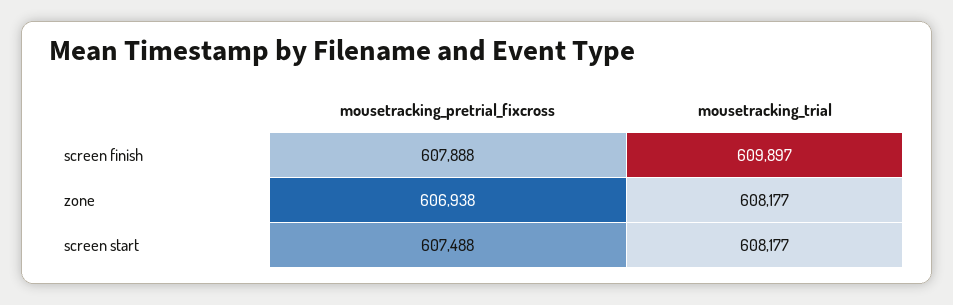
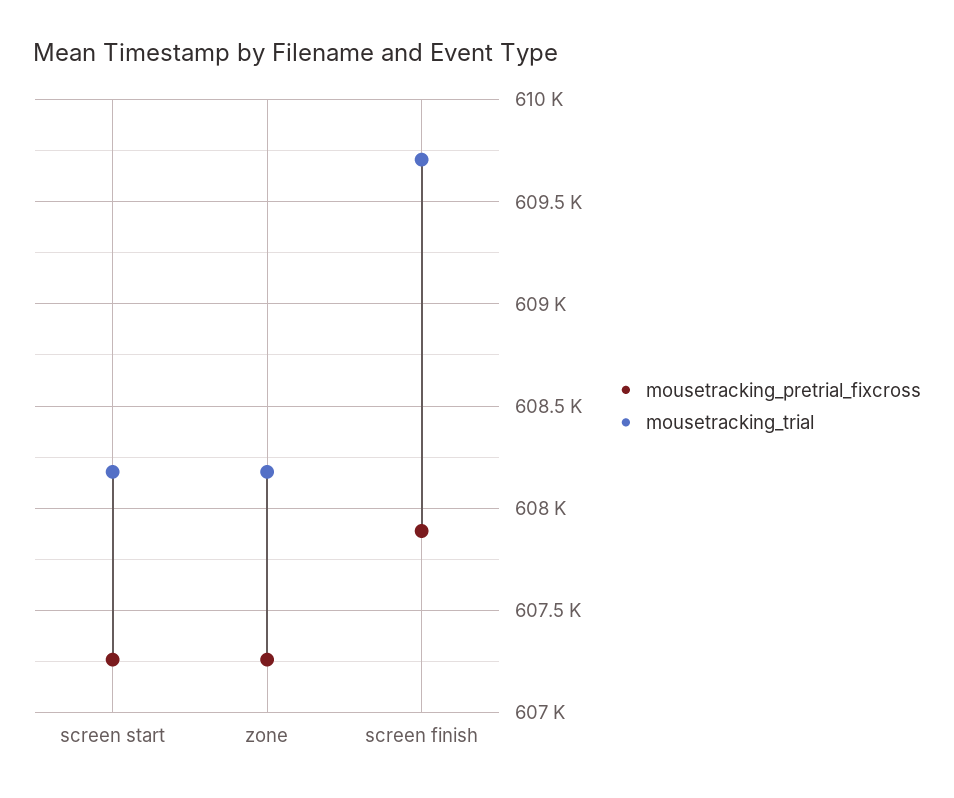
  {
    "mousetracking_pretrial_fixcross": {
      "screen finish": 607888,
-     "zone": 606938,
+     "zone": 607250,
-     "screen start": 607488
+     "screen start": 607250
    },
    "mousetracking_trial": {
-     "screen finish": 609897,
+     "screen finish": 609700,
      "zone": 608177,
      "screen start": 608177
    }
  }

